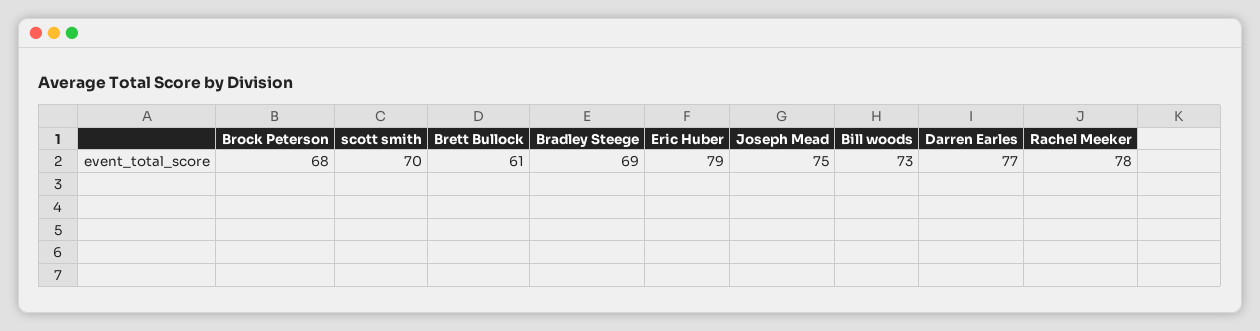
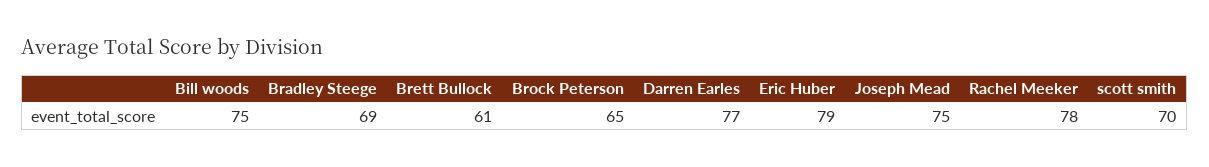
  {
-   "Brock Peterson": 68,
+   "Brock Peterson": 65,
    "scott smith": 70,
    "Brett Bullock": 61,
    "Bradley Steege": 69,
    "Eric Huber": 79,
    "Joseph Mead": 75,
-   "Bill woods": 73,
+   "Bill woods": 75,
    "Darren Earles": 77,
    "Rachel Meeker": 78
  }

